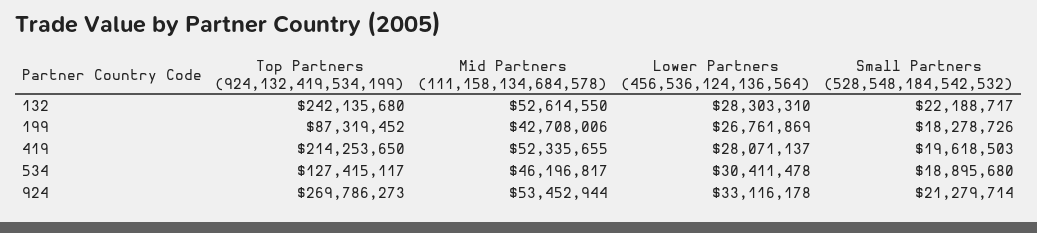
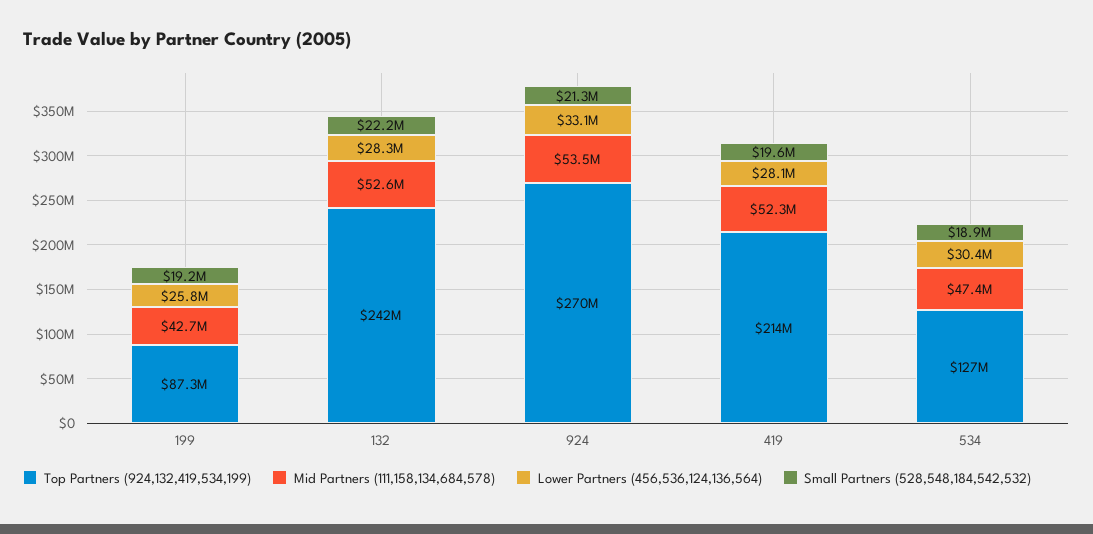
  {
    "Top Partners (924,132,419,534,199)": {
      "132": 242135680,
      "199": 87319452,
      "419": 214253650,
      "534": 127415117,
      "924": 269786273
    },
    "Mid Partners (111,158,134,684,578)": {
      "132": 52614550,
      "199": 42708006,
      "419": 52335655,
-     "534": 46196817,
+     "534": 47400000,
      "924": 53452944
    },
    "Lower Partners (456,536,124,136,564)": {
      "132": 28303310,
-     "199": 26761869,
+     "199": 25800000,
      "419": 28071137,
      "534": 30411478,
      "924": 33116178
    },
    "Small Partners (528,548,184,542,532)": {
      "132": 22188717,
-     "199": 18278726,
+     "199": 19200000,
      "419": 19618503,
      "534": 18895680,
      "924": 21279714
    }
  }

